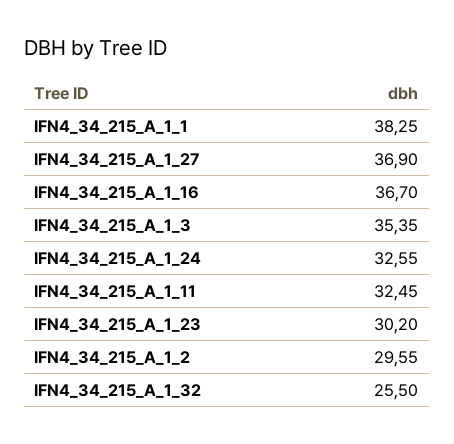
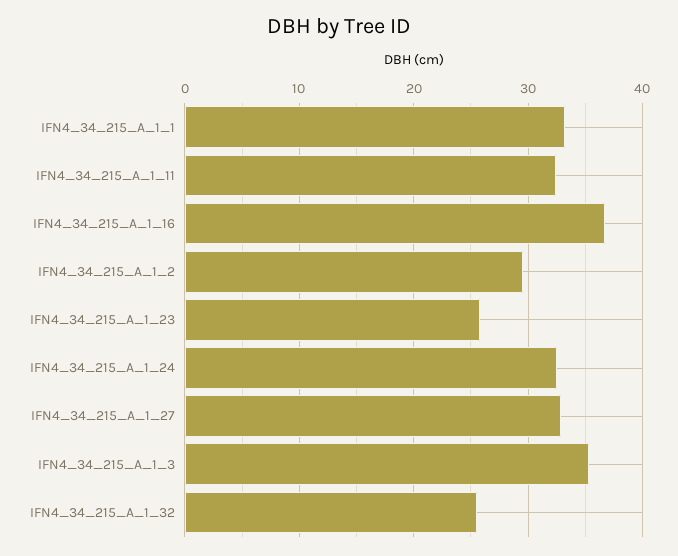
  {
-   "IFN4_34_215_A_1_1": 38.25,
+   "IFN4_34_215_A_1_1": 33,
-   "IFN4_34_215_A_1_27": 36.9,
+   "IFN4_34_215_A_1_27": 33,
    "IFN4_34_215_A_1_16": 36.7,
    "IFN4_34_215_A_1_3": 35.35,
    "IFN4_34_215_A_1_24": 32.55,
    "IFN4_34_215_A_1_11": 32.45,
-   "IFN4_34_215_A_1_23": 30.2,
+   "IFN4_34_215_A_1_23": 26,
    "IFN4_34_215_A_1_2": 29.55,
    "IFN4_34_215_A_1_32": 25.5
  }

